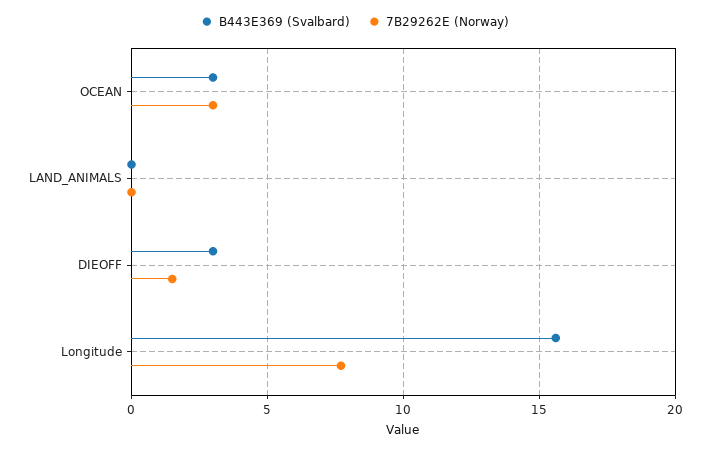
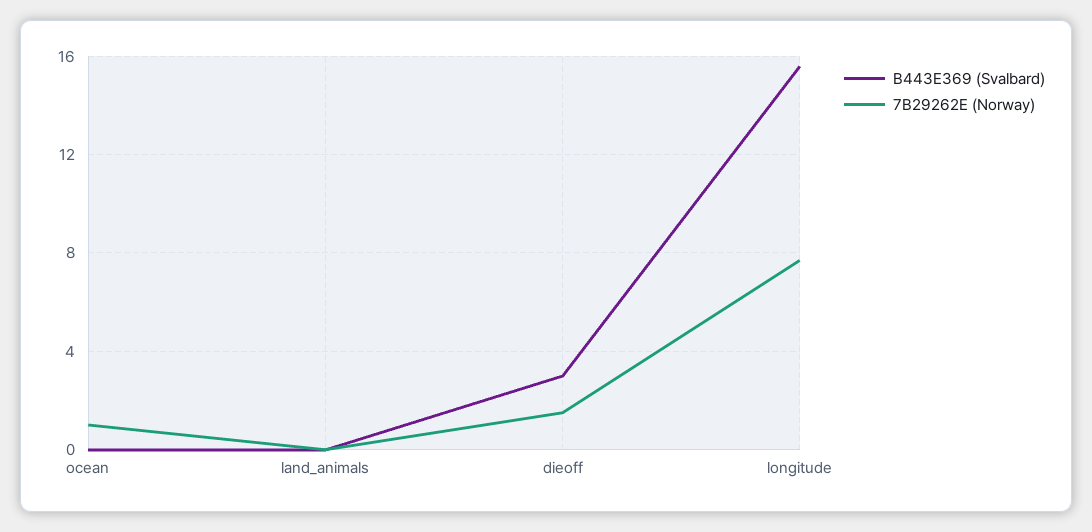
  {
    "B443E369 (Svalbard)": {
-     "OCEAN": 3,
+     "OCEAN": 0,
      "LAND_ANIMALS": 0,
      "DIEOFF": 3,
      "Longitude": 15.5
    },
    "7B29262E (Norway)": {
-     "OCEAN": 3,
+     "OCEAN": 1,
      "LAND_ANIMALS": 0,
      "DIEOFF": 1.5,
      "Longitude": 7.5
    }
  }

